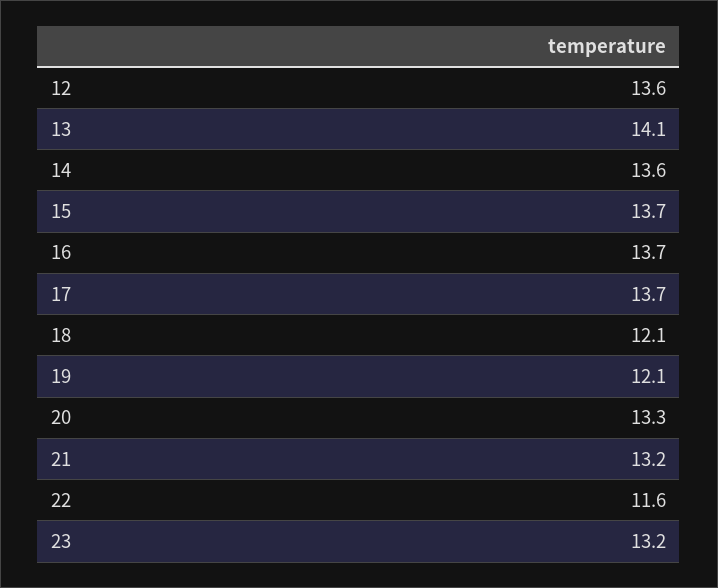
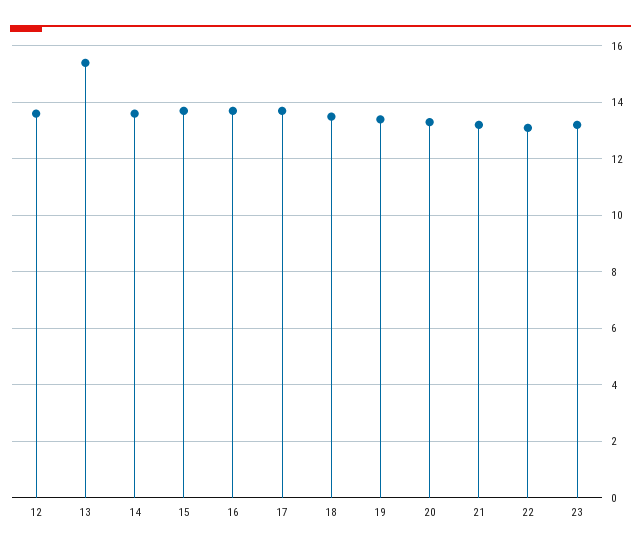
  {
    "12": 13.6,
-   "13": 14.1,
+   "13": 15.5,
    "14": 13.6,
    "15": 13.7,
    "16": 13.7,
    "17": 13.7,
-   "18": 12.1,
+   "18": 13.5,
-   "19": 12.1,
+   "19": 13.5,
    "20": 13.3,
    "21": 13.2,
-   "22": 11.6,
+   "22": 13,
    "23": 13.2
  }

